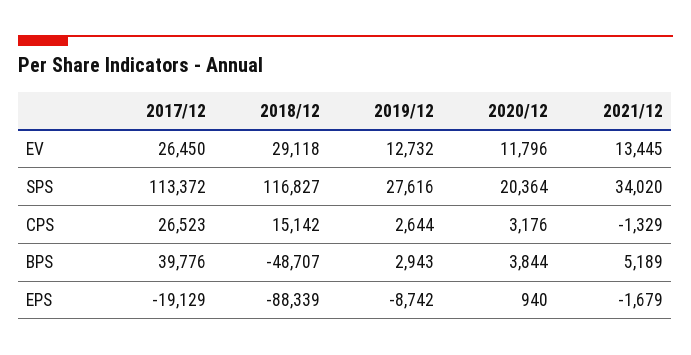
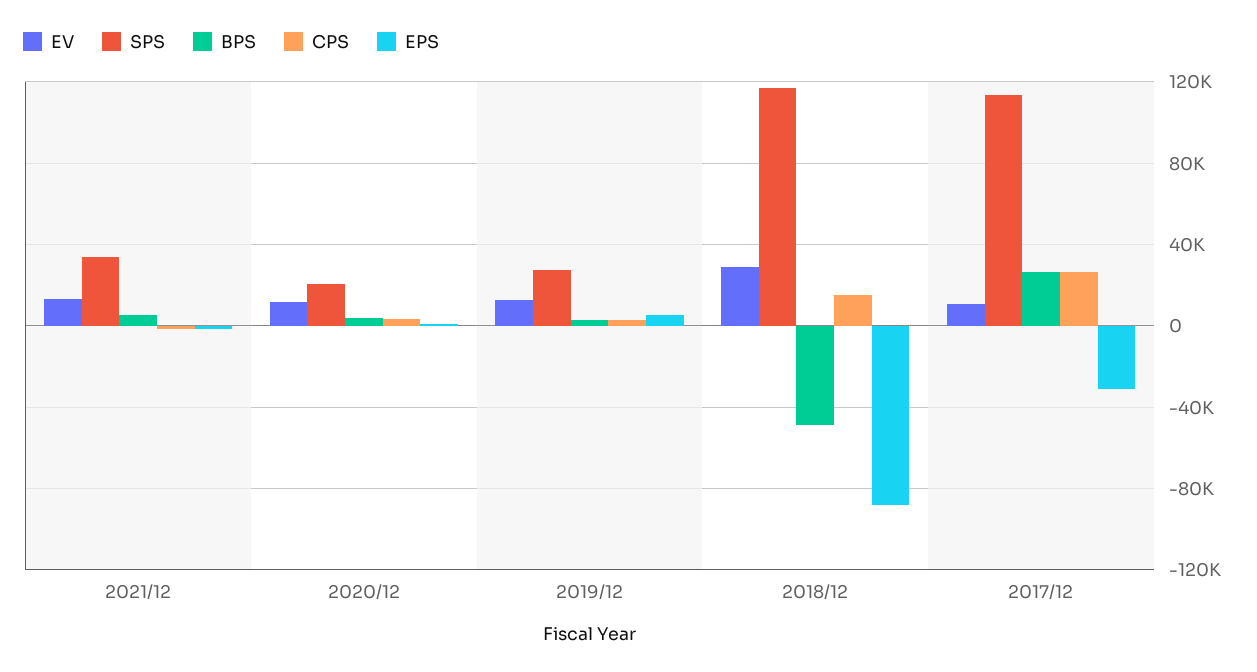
  {
    "EV": {
-     "2017/12": 26450,
+     "2017/12": 10000,
      "2018/12": 29118,
      "2019/12": 12732,
      "2020/12": 11796,
      "2021/12": 13445
    },
    "SPS": {
      "2017/12": 113372,
      "2018/12": 116827,
      "2019/12": 27616,
      "2020/12": 20364,
      "2021/12": 34020
    },
    "CPS": {
      "2017/12": 26523,
      "2018/12": 15142,
      "2019/12": 2644,
      "2020/12": 3176,
      "2021/12": -1329
    },
    "BPS": {
-     "2017/12": 39776,
+     "2017/12": 25000,
      "2018/12": -48707,
      "2019/12": 2943,
      "2020/12": 3844,
      "2021/12": 5189
    },
    "EPS": {
-     "2017/12": -19129,
+     "2017/12": -30000,
      "2018/12": -88339,
-     "2019/12": -8742,
+     "2019/12": 5000,
      "2020/12": 940,
      "2021/12": -1679
    }
  }

